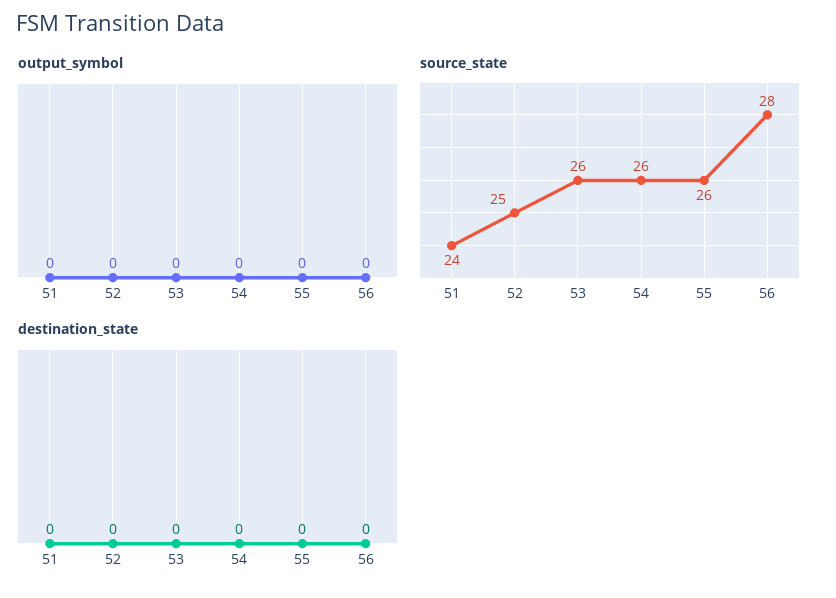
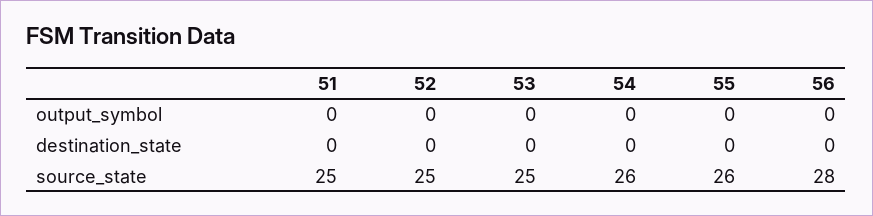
  {
    "output_symbol": {
      "51": 0,
      "52": 0,
      "53": 0,
      "54": 0,
      "55": 0,
      "56": 0
    },
    "source_state": {
-     "51": 24,
+     "51": 25,
      "52": 25,
-     "53": 26,
+     "53": 25,
      "54": 26,
      "55": 26,
      "56": 28
    },
    "destination_state": {
      "51": 0,
      "52": 0,
      "53": 0,
      "54": 0,
      "55": 0,
      "56": 0
    }
  }

